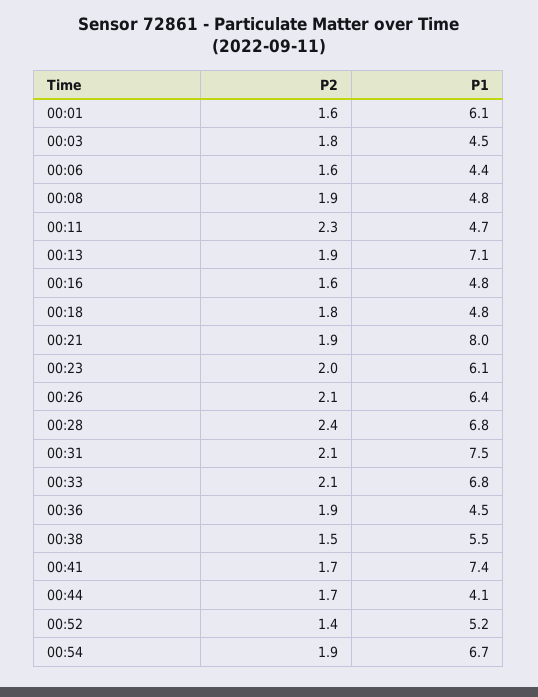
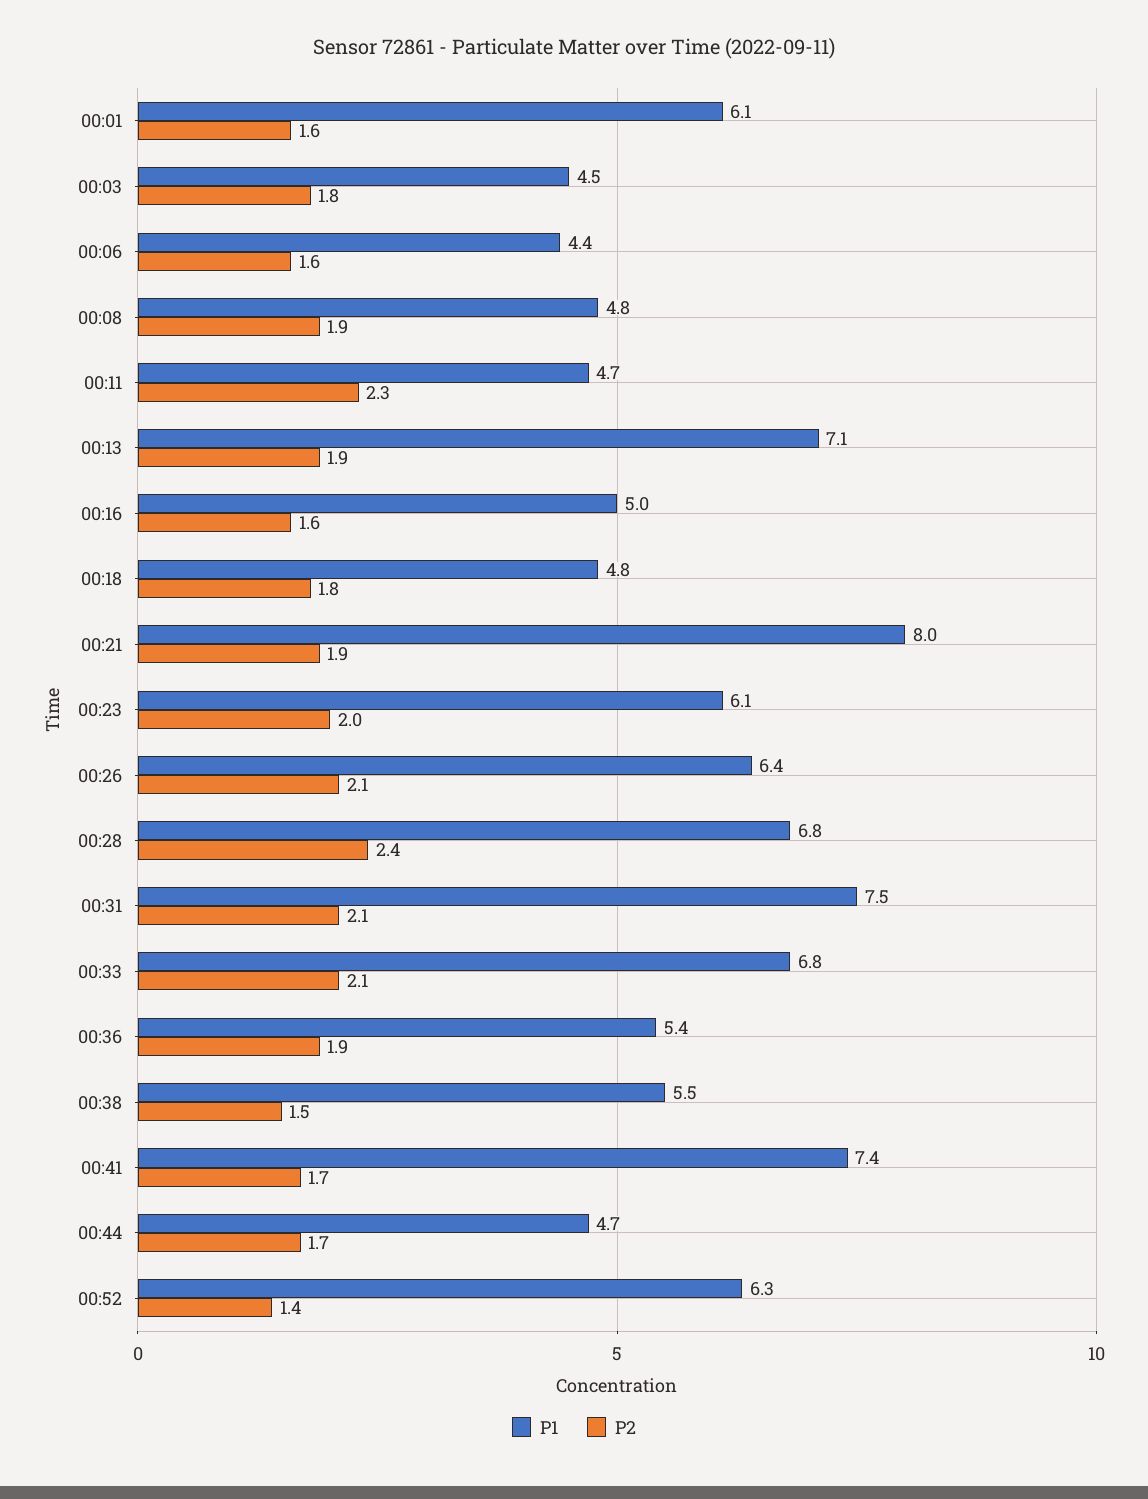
  {
    "P2": {
      "00:01": 1.6,
      "00:03": 1.8,
      "00:06": 1.6,
      "00:08": 1.9,
      "00:11": 2.3,
      "00:13": 1.9,
      "00:16": 1.6,
      "00:18": 1.8,
      "00:21": 1.9,
      "00:23": 2,
      "00:26": 2.1,
      "00:28": 2.4,
      "00:31": 2.1,
      "00:33": 2.1,
      "00:36": 1.9,
      "00:38": 1.5,
      "00:41": 1.7,
      "00:44": 1.7,
-     "00:52": 1.4,
+     "00:52": 1.4
-     "00:54": 1.9
    },
    "P1": {
      "00:01": 6.1,
      "00:03": 4.5,
      "00:06": 4.4,
      "00:08": 4.8,
      "00:11": 4.7,
      "00:13": 7.1,
-     "00:16": 4.8,
+     "00:16": 5,
      "00:18": 4.8,
      "00:21": 8,
      "00:23": 6.1,
      "00:26": 6.4,
      "00:28": 6.8,
      "00:31": 7.5,
      "00:33": 6.8,
-     "00:36": 4.5,
+     "00:36": 5.4,
      "00:38": 5.5,
      "00:41": 7.4,
-     "00:44": 4.1,
+     "00:44": 4.7,
-     "00:52": 5.2,
+     "00:52": 6.3
-     "00:54": 6.7
    }
  }

